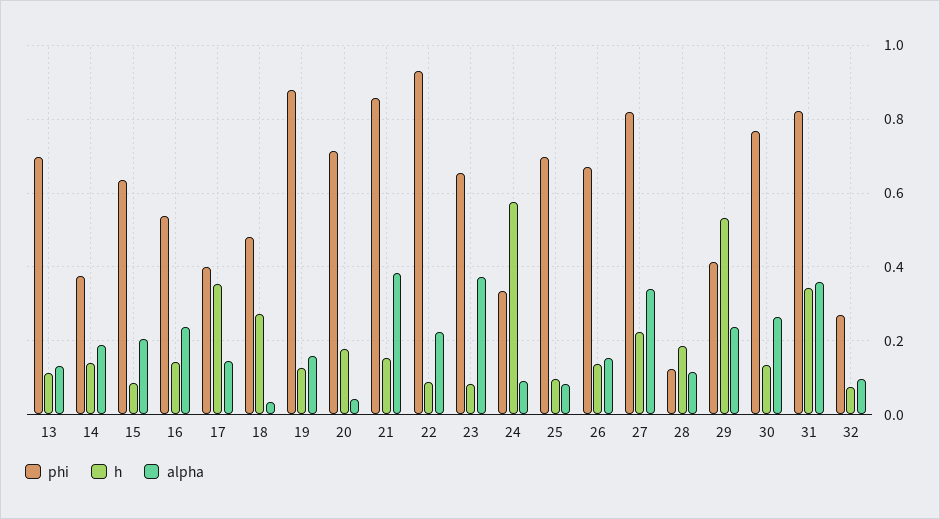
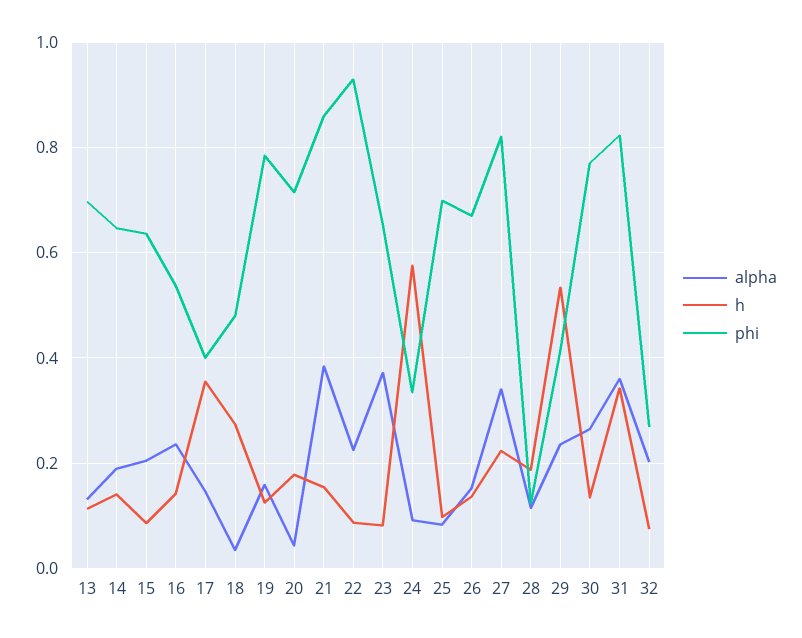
  {
    "phi": {
      "13": 0.7,
-     "14": 0.38,
+     "14": 0.64,
      "15": 0.64,
      "16": 0.54,
      "17": 0.4,
      "18": 0.48,
-     "19": 0.88,
+     "19": 0.78,
      "20": 0.72,
      "21": 0.86,
      "22": 0.92,
      "23": 0.66,
      "24": 0.34,
      "25": 0.7,
      "26": 0.66,
      "27": 0.82,
      "28": 0.12,
      "29": 0.42,
      "30": 0.76,
      "31": 0.82,
      "32": 0.26
    },
    "h": {
      "13": 0.12,
      "14": 0.14,
      "15": 0.08,
      "16": 0.14,
      "17": 0.36,
      "18": 0.28,
      "19": 0.12,
      "20": 0.18,
      "21": 0.16,
      "22": 0.08,
      "23": 0.08,
      "24": 0.58,
      "25": 0.1,
      "26": 0.14,
      "27": 0.22,
      "28": 0.18,
      "29": 0.54,
      "30": 0.14,
      "31": 0.34,
      "32": 0.08
    },
    "alpha": {
      "13": 0.14,
      "14": 0.18,
      "15": 0.2,
      "16": 0.24,
      "17": 0.14,
      "18": 0.04,
      "19": 0.16,
      "20": 0.04,
      "21": 0.38,
      "22": 0.22,
      "23": 0.38,
      "24": 0.1,
      "25": 0.08,
      "26": 0.16,
      "27": 0.34,
      "28": 0.12,
      "29": 0.24,
      "30": 0.26,
      "31": 0.36,
-     "32": 0.1
+     "32": 0.2
    }
  }

